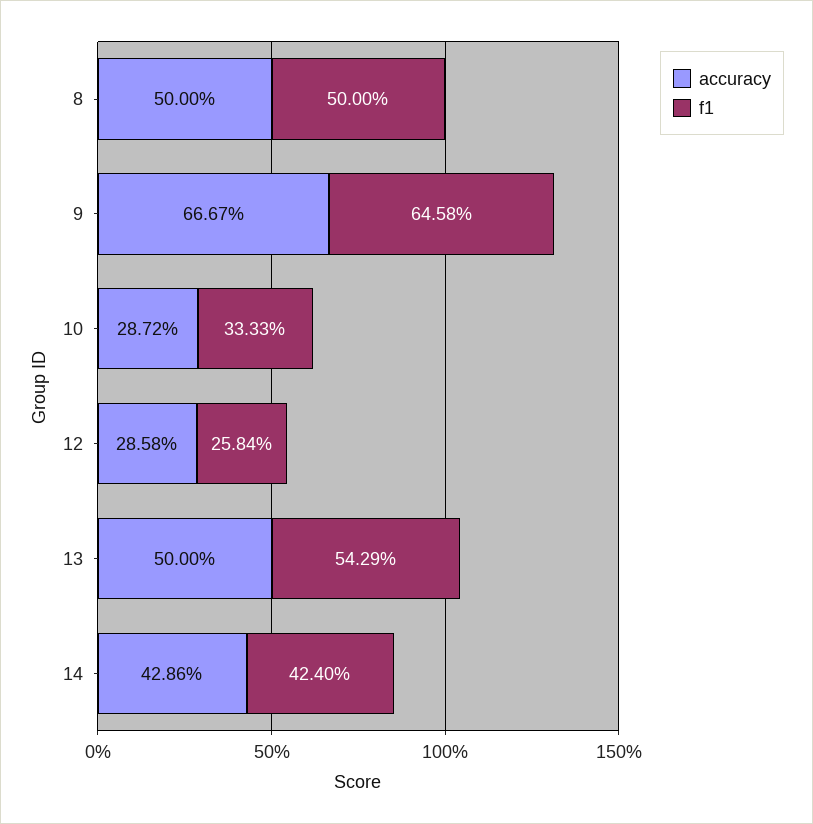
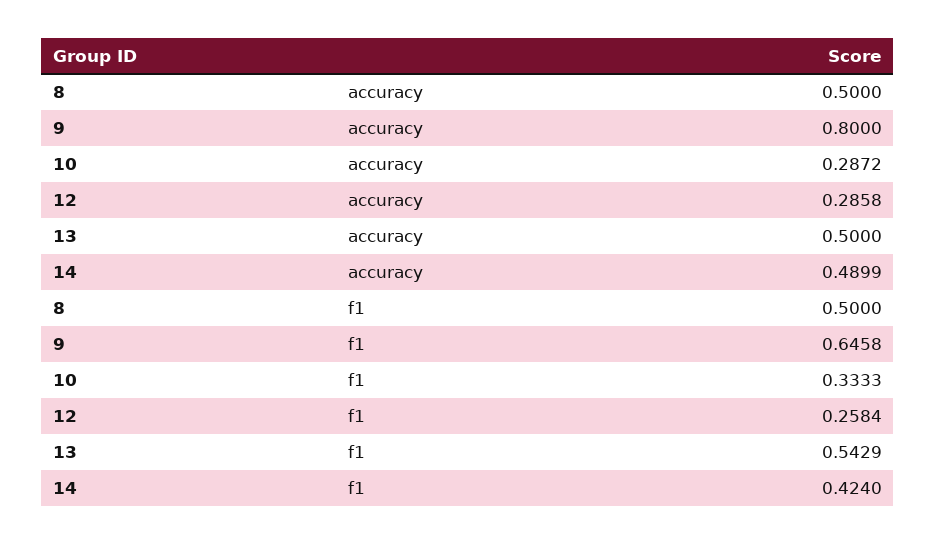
  {
    "accuracy": {
      "8": 0.5,
-     "9": 0.6667,
+     "9": 0.8,
      "10": 0.2872,
      "12": 0.2858,
      "13": 0.5,
-     "14": 0.4286
+     "14": 0.4899
    },
    "f1": {
      "8": 0.5,
      "9": 0.6458,
      "10": 0.3333,
      "12": 0.2584,
      "13": 0.5429,
      "14": 0.424
    }
  }

